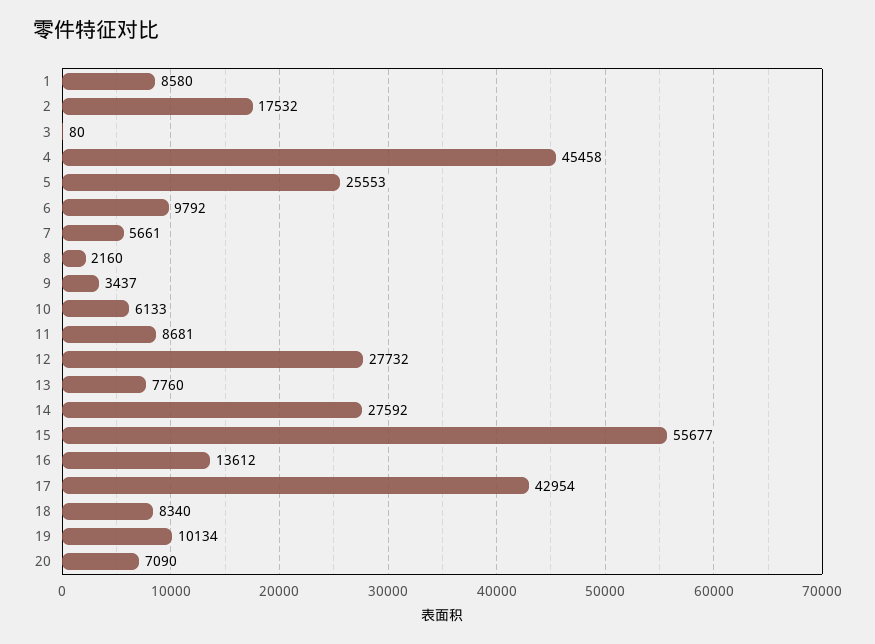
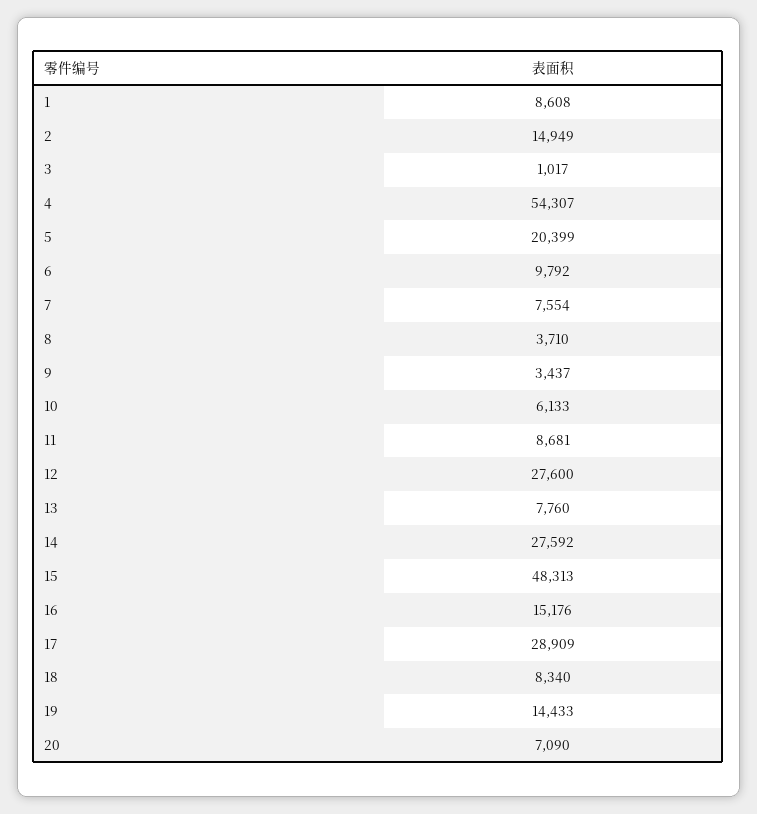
  {
-   "1": 8580,
+   "1": 8608,
-   "2": 17532,
+   "2": 14949,
-   "3": 80,
+   "3": 1017,
-   "4": 45458,
+   "4": 54307,
-   "5": 25553,
+   "5": 20399,
    "6": 9792,
-   "7": 5661,
+   "7": 7554,
-   "8": 2160,
+   "8": 3710,
    "9": 3437,
    "10": 6133,
    "11": 8681,
-   "12": 27732,
+   "12": 27600,
    "13": 7760,
    "14": 27592,
-   "15": 55677,
+   "15": 48313,
-   "16": 13612,
+   "16": 15176,
-   "17": 42954,
+   "17": 28909,
    "18": 8340,
-   "19": 10134,
+   "19": 14433,
    "20": 7090
  }

